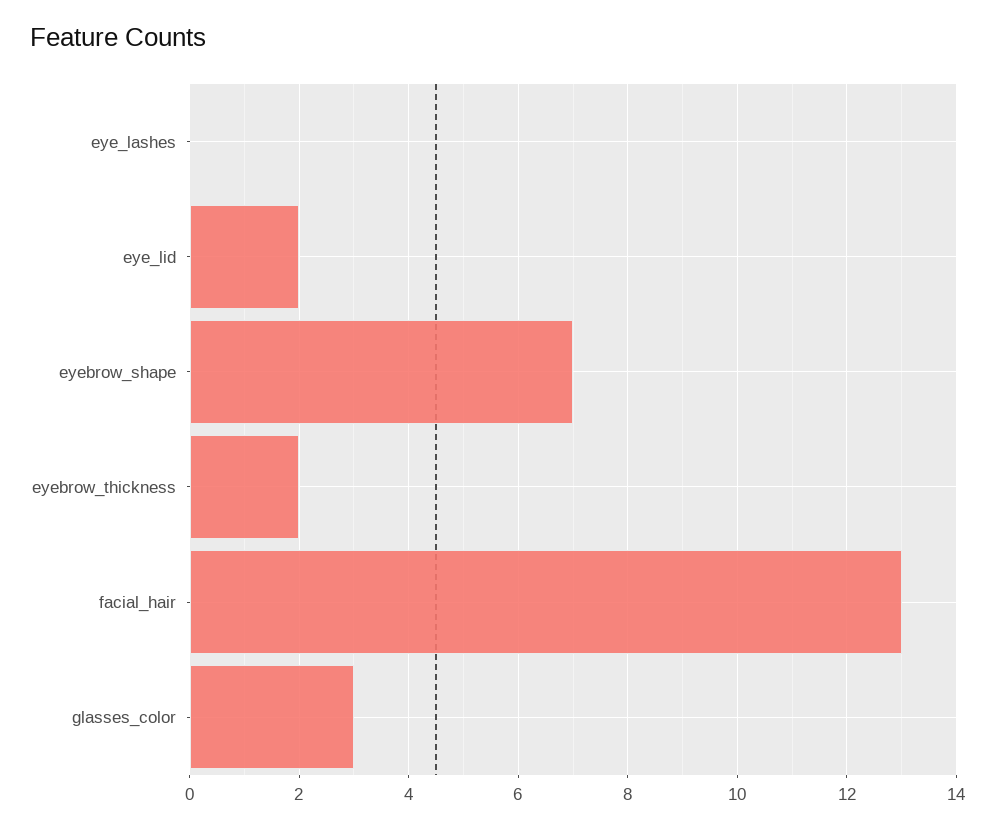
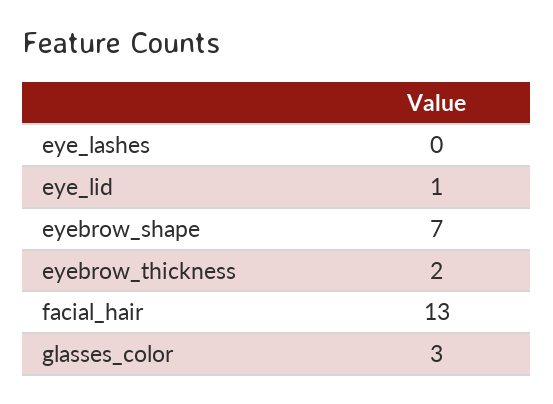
  {
    "eye_lashes": 0,
-   "eye_lid": 2,
+   "eye_lid": 1,
    "eyebrow_shape": 7,
    "eyebrow_thickness": 2,
    "facial_hair": 13,
    "glasses_color": 3
  }

